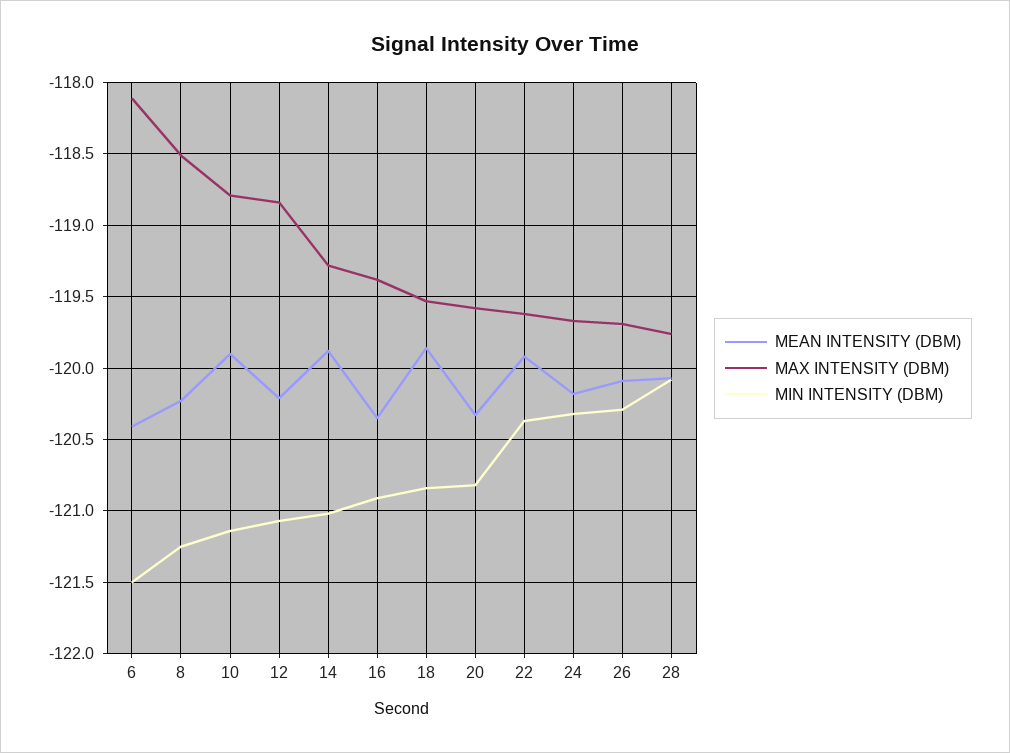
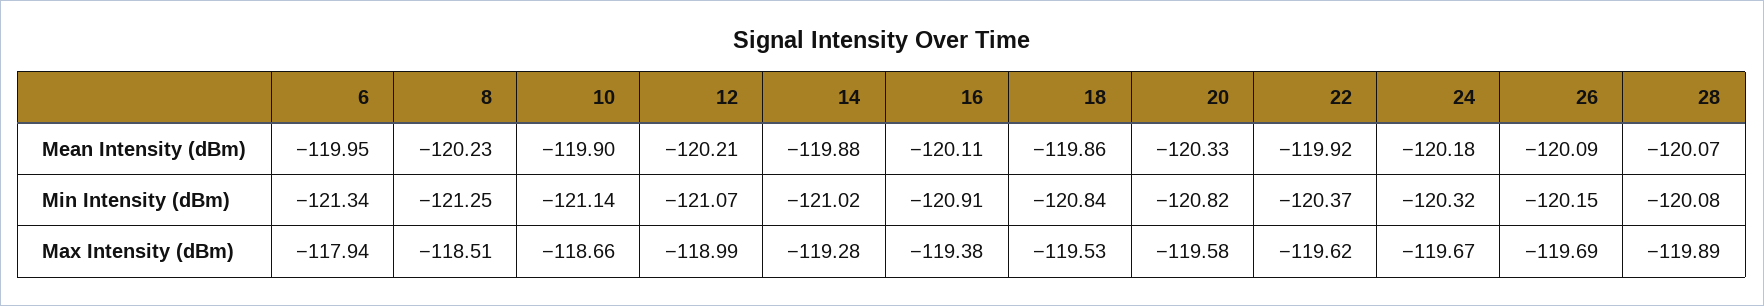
  {
    "MEAN INTENSITY (DBM)": {
-     "6": -120.4,
+     "6": -119.95,
      "8": -120.23,
      "10": -119.9,
      "12": -120.21,
      "14": -119.88,
-     "16": -120.35,
+     "16": -120.11,
      "18": -119.86,
      "20": -120.33,
      "22": -119.92,
      "24": -120.18,
      "26": -120.09,
      "28": -120.07
    },
    "MAX INTENSITY (DBM)": {
-     "6": -118.1,
+     "6": -117.94,
      "8": -118.51,
-     "10": -118.8,
+     "10": -118.66,
-     "12": -118.85,
+     "12": -118.99,
      "14": -119.28,
      "16": -119.38,
      "18": -119.53,
      "20": -119.58,
      "22": -119.62,
      "24": -119.67,
      "26": -119.69,
-     "28": -119.75
+     "28": -119.89
    },
    "MIN INTENSITY (DBM)": {
-     "6": -121.5,
+     "6": -121.34,
      "8": -121.25,
      "10": -121.14,
      "12": -121.07,
      "14": -121.02,
      "16": -120.91,
      "18": -120.84,
      "20": -120.82,
      "22": -120.37,
      "24": -120.32,
-     "26": -120.3,
+     "26": -120.15,
      "28": -120.08
    }
  }

